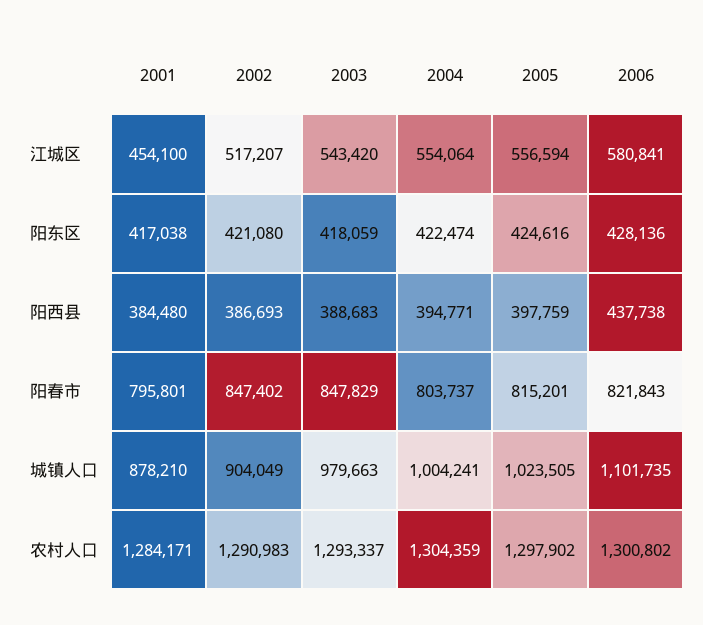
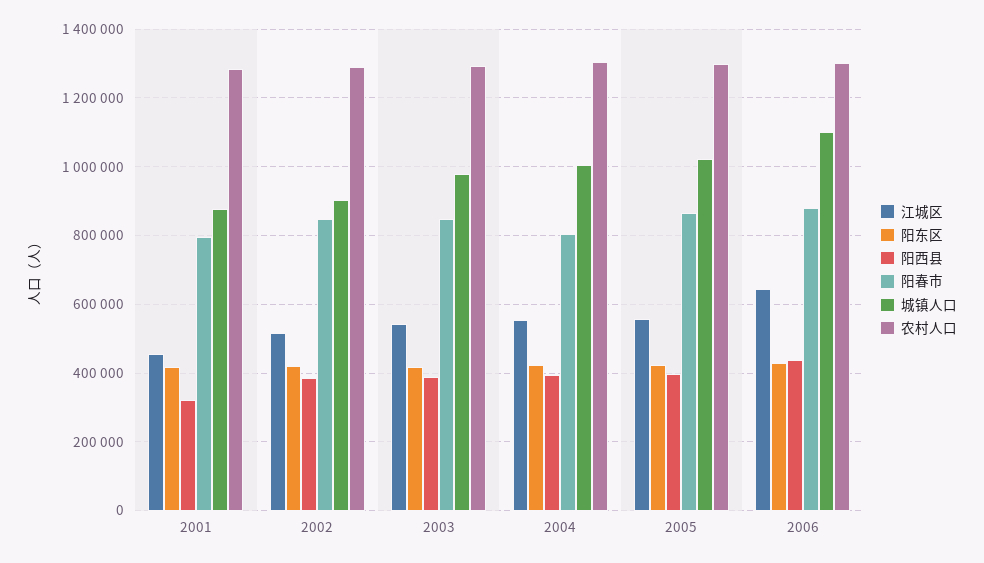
  {
    "江城区": {
      "2001": 454100,
      "2002": 517207,
      "2003": 543420,
      "2004": 554064,
      "2005": 556594,
-     "2006": 580841
+     "2006": 640000
    },
    "阳东区": {
      "2001": 417038,
      "2002": 421080,
      "2003": 418059,
      "2004": 422474,
      "2005": 424616,
      "2006": 428136
    },
    "阳西县": {
-     "2001": 384480,
+     "2001": 320000,
      "2002": 386693,
      "2003": 388683,
      "2004": 394771,
      "2005": 397759,
      "2006": 437738
    },
    "阳春市": {
      "2001": 795801,
      "2002": 847402,
      "2003": 847829,
      "2004": 803737,
-     "2005": 815201,
+     "2005": 860000,
-     "2006": 821843
+     "2006": 880000
    },
    "城镇人口": {
      "2001": 878210,
      "2002": 904049,
      "2003": 979663,
      "2004": 1004241,
      "2005": 1023505,
      "2006": 1101735
    },
    "农村人口": {
      "2001": 1284171,
      "2002": 1290983,
      "2003": 1293337,
      "2004": 1304359,
      "2005": 1297902,
      "2006": 1300802
    }
  }

